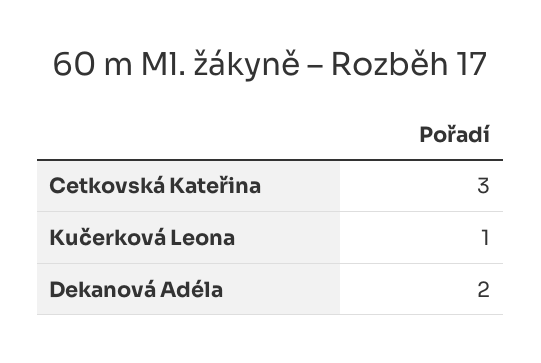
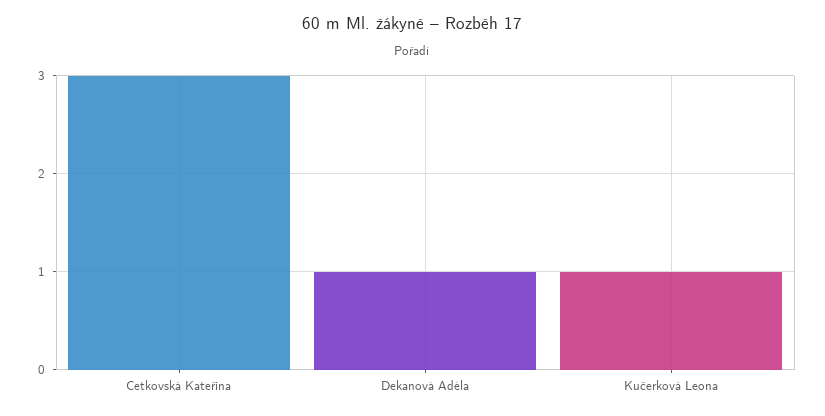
  {
    "Cetkovská Kateřina": 3,
    "Kučerková Leona": 1,
-   "Dekanová Adéla": 2
+   "Dekanová Adéla": 1
  }

